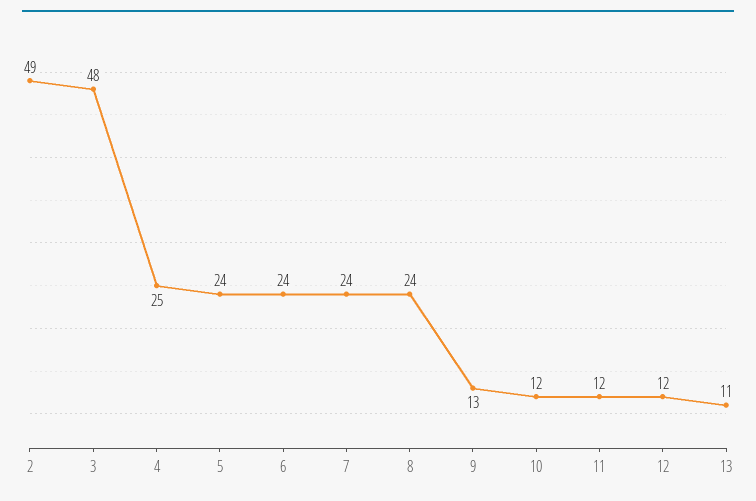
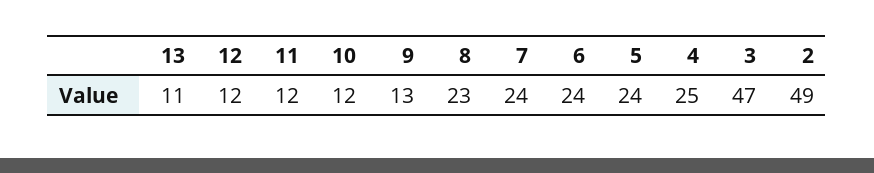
  {
    "2": 49,
-   "3": 48,
+   "3": 47,
    "4": 25,
    "5": 24,
    "6": 24,
    "7": 24,
-   "8": 24,
+   "8": 23,
    "9": 13,
    "10": 12,
    "11": 12,
    "12": 12,
    "13": 11
  }

